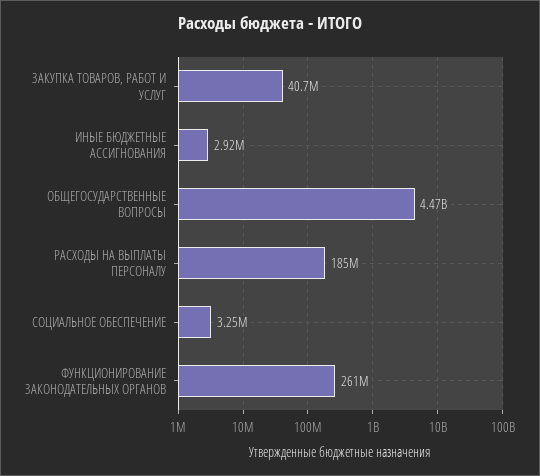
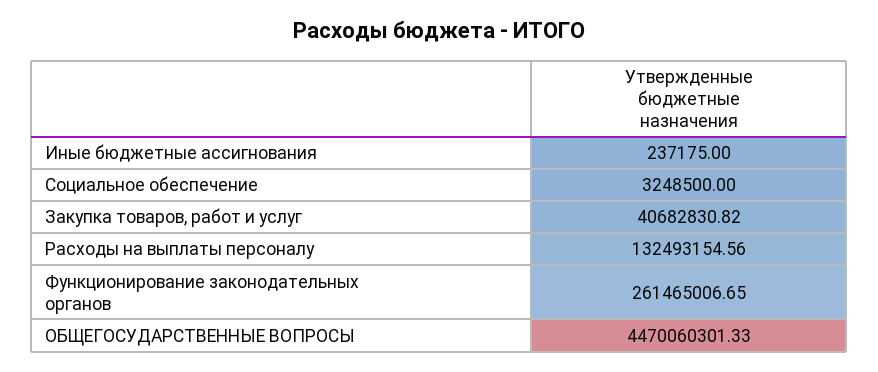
  {
    "ЗАКУПКА ТОВАРОВ, РАБОТ И УСЛУГ": 40682830.82,
-   "ИНЫЕ БЮДЖЕТНЫЕ АССИГНОВАНИЯ": 2920000,
+   "ИНЫЕ БЮДЖЕТНЫЕ АССИГНОВАНИЯ": 237175,
    "ОБЩЕГОСУДАРСТВЕННЫЕ ВОПРОСЫ": 4470060301.33,
-   "РАСХОДЫ НА ВЫПЛАТЫ ПЕРСОНАЛУ": 185000000,
+   "РАСХОДЫ НА ВЫПЛАТЫ ПЕРСОНАЛУ": 132493154.56,
    "СОЦИАЛЬНОЕ ОБЕСПЕЧЕНИЕ": 3248500,
    "ФУНКЦИОНИРОВАНИЕ ЗАКОНОДАТЕЛЬНЫХ ОРГАНОВ": 261465006.65
  }

